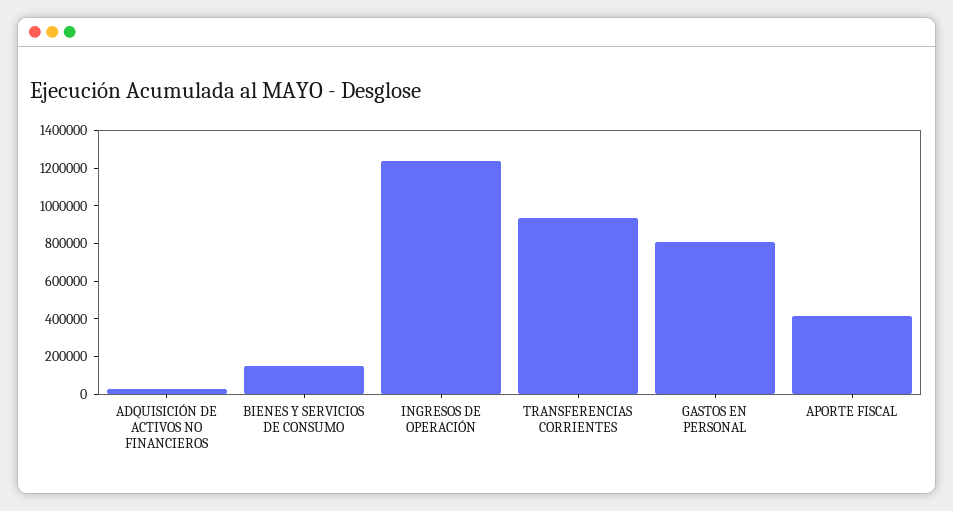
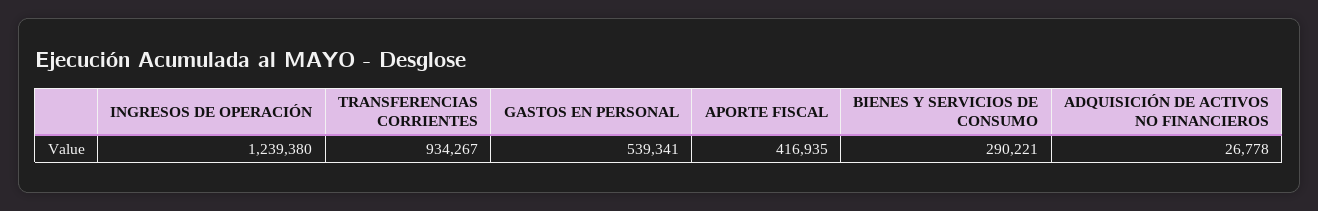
  {
    "ADQUISICIÓN DE ACTIVOS NO FINANCIEROS": 26778,
-   "BIENES Y SERVICIOS DE CONSUMO": 150000,
+   "BIENES Y SERVICIOS DE CONSUMO": 290221,
    "INGRESOS DE OPERACIÓN": 1239380,
    "TRANSFERENCIAS CORRIENTES": 934267,
-   "GASTOS EN PERSONAL": 800000,
+   "GASTOS EN PERSONAL": 539341,
    "APORTE FISCAL": 416935
  }

